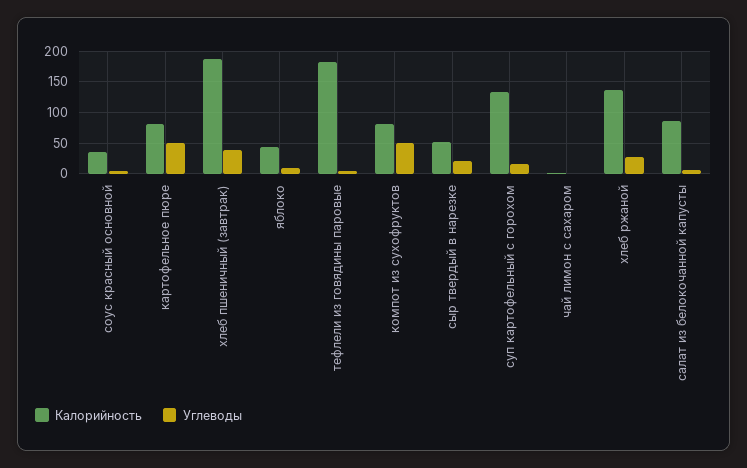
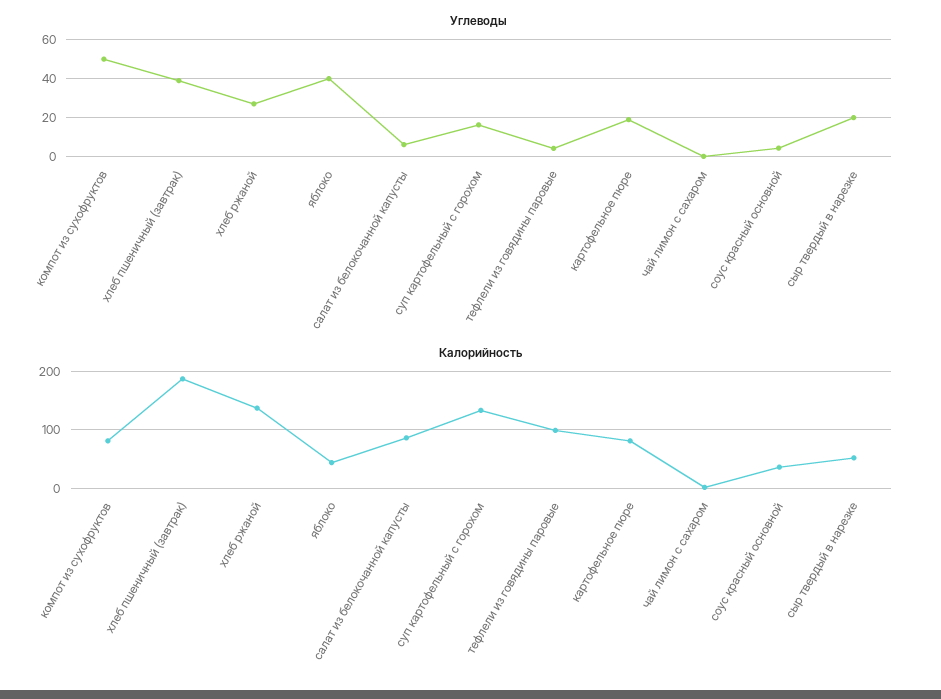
  {
    "Калорийность": {
      "соус красный основной": 40,
      "картофельное пюре": 80,
      "хлеб пшеничный (завтрак)": 190,
      "яблоко": 40,
-     "тефлели из говядины паровые": 180,
+     "тефлели из говядины паровые": 100,
      "компот из сухофруктов": 80,
      "сыр твердый в нарезке": 50,
      "суп картофельный с горохом": 130,
      "чай лимон с сахаром": 0,
      "хлеб ржаной": 140,
      "салат из белокочанной капусты": 90
    },
    "Углеводы": {
      "соус красный основной": 5,
-     "картофельное пюре": 50,
+     "картофельное пюре": 20,
      "хлеб пшеничный (завтрак)": 40,
-     "яблоко": 10,
+     "яблоко": 40,
      "тефлели из говядины паровые": 5,
      "компот из сухофруктов": 50,
      "сыр твердый в нарезке": 20,
      "суп картофельный с горохом": 15,
      "чай лимон с сахаром": 0,
      "хлеб ржаной": 25,
      "салат из белокочанной капусты": 5
    }
  }

